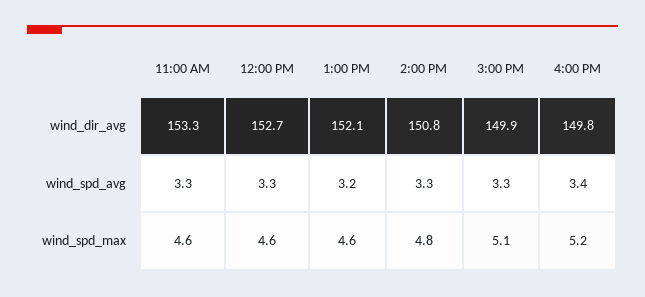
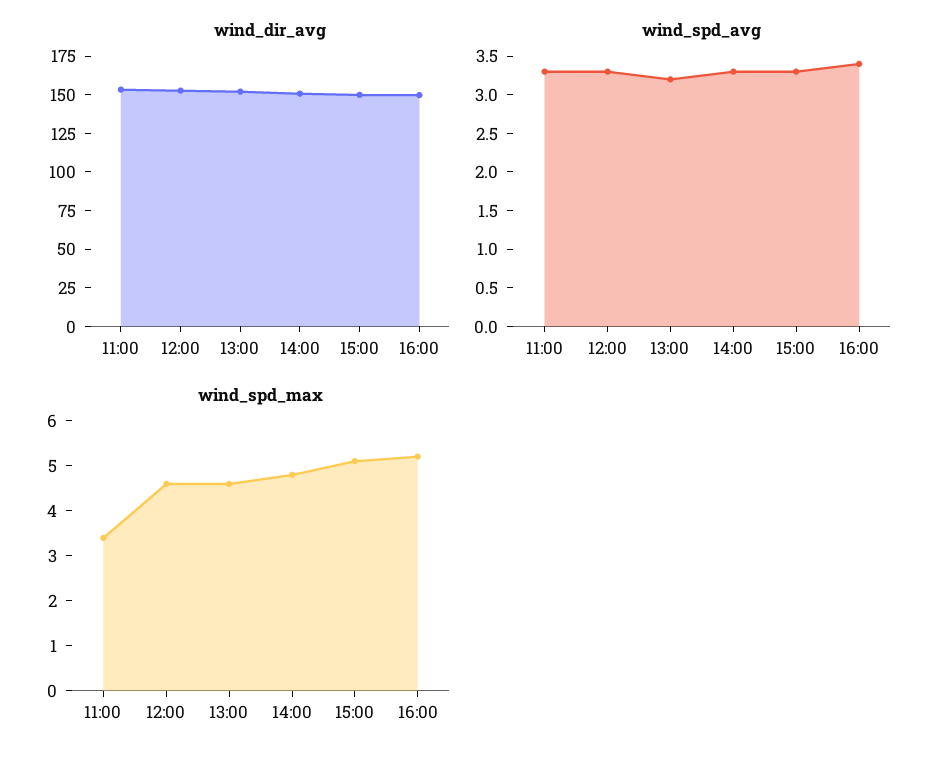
  {
    "wind_dir_avg": {
      "11:00 AM": 153.3,
      "12:00 PM": 152.7,
      "1:00 PM": 152.1,
      "2:00 PM": 150.8,
      "3:00 PM": 149.9,
      "4:00 PM": 149.8
    },
    "wind_spd_avg": {
      "11:00 AM": 3.3,
      "12:00 PM": 3.3,
      "1:00 PM": 3.2,
      "2:00 PM": 3.3,
      "3:00 PM": 3.3,
      "4:00 PM": 3.4
    },
    "wind_spd_max": {
-     "11:00 AM": 4.6,
+     "11:00 AM": 3.5,
      "12:00 PM": 4.6,
      "1:00 PM": 4.6,
      "2:00 PM": 4.8,
      "3:00 PM": 5.1,
      "4:00 PM": 5.2
    }
  }

